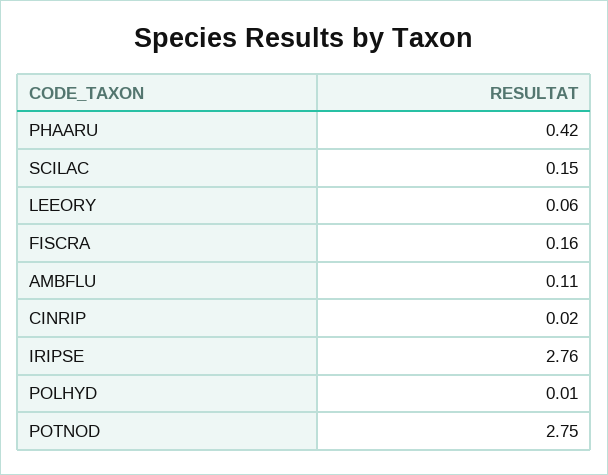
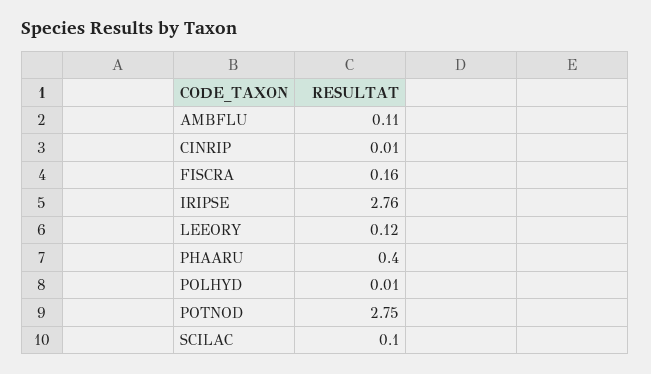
  {
-   "PHAARU": 0.42,
+   "PHAARU": 0.4,
-   "SCILAC": 0.15,
+   "SCILAC": 0.1,
-   "LEEORY": 0.06,
+   "LEEORY": 0.12,
    "FISCRA": 0.16,
    "AMBFLU": 0.11,
-   "CINRIP": 0.02,
+   "CINRIP": 0.01,
    "IRIPSE": 2.76,
    "POLHYD": 0.01,
    "POTNOD": 2.75
  }

